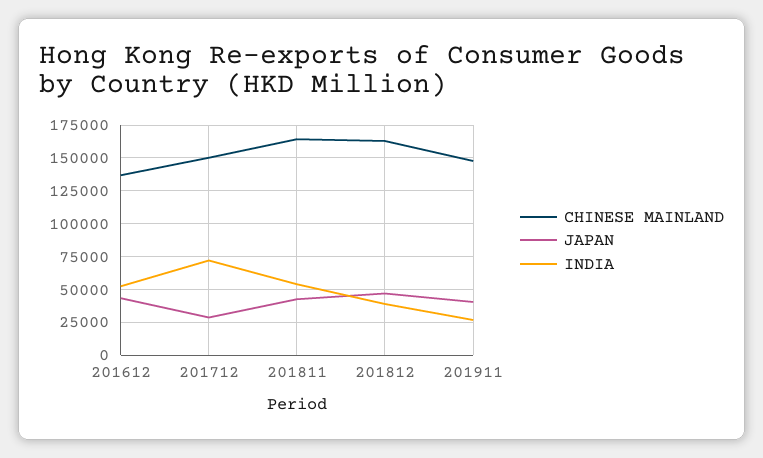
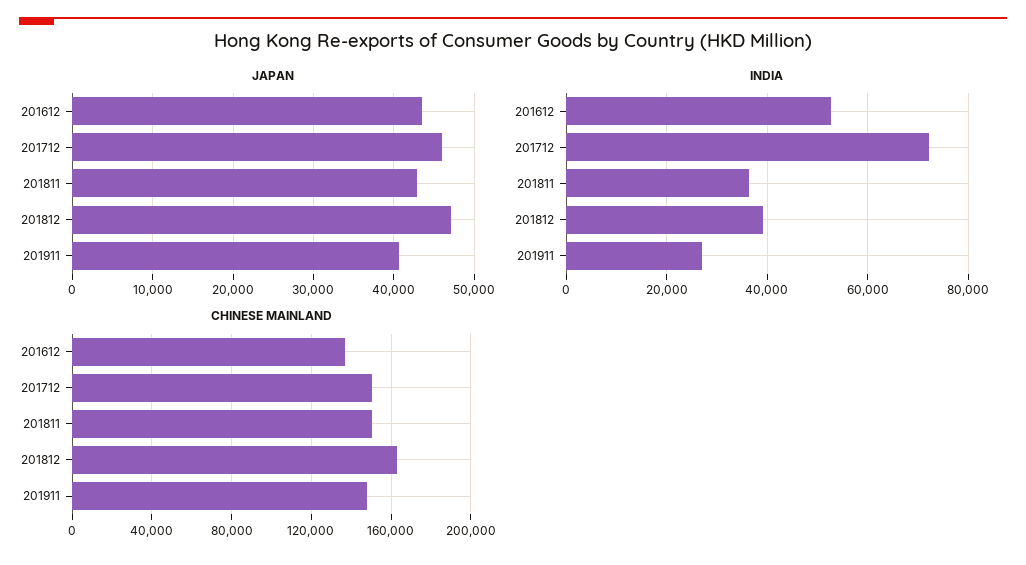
  {
    "CHINESE MAINLAND": {
      "201612": 135000,
      "201712": 150000,
-     "201811": 165000,
+     "201811": 150000,
      "201812": 165000,
      "201911": 150000
    },
    "JAPAN": {
      "201612": 43000,
-     "201712": 30000,
+     "201712": 46000,
      "201811": 43000,
      "201812": 47000,
      "201911": 41000
    },
    "INDIA": {
      "201612": 52000,
      "201712": 72000,
-     "201811": 55000,
+     "201811": 36000,
      "201812": 40000,
      "201911": 28000
    }
  }

